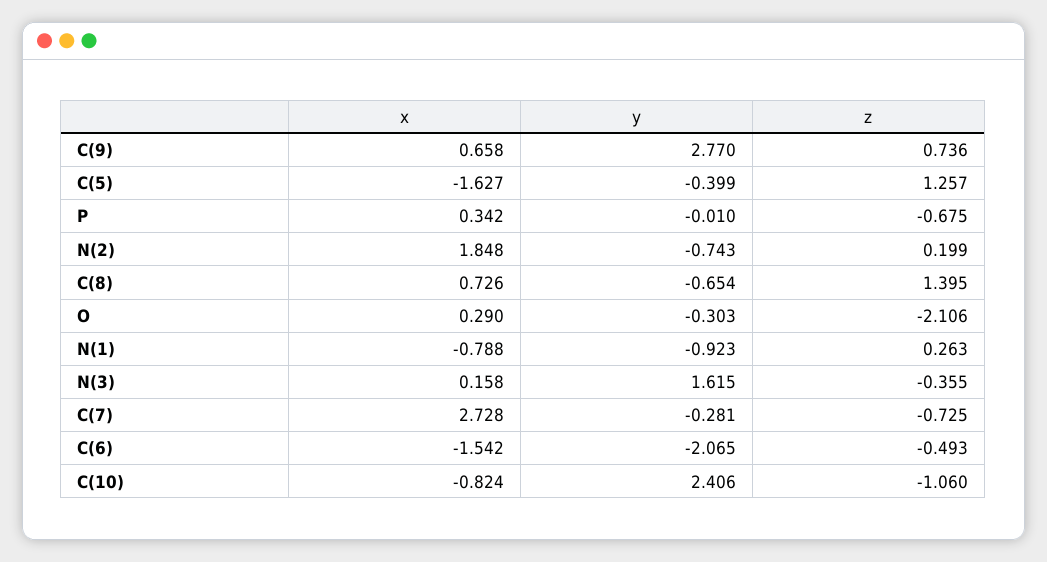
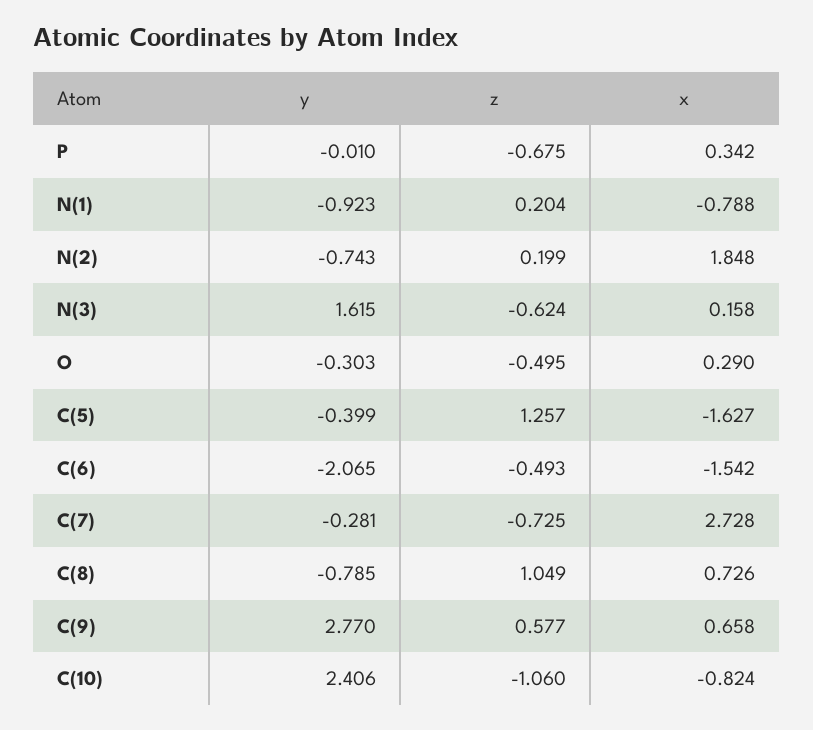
  {
    "x": {
      "C(9)": 0.658,
      "C(5)": -1.627,
      "P": 0.342,
      "N(2)": 1.848,
      "C(8)": 0.726,
      "O": 0.29,
      "N(1)": -0.788,
      "N(3)": 0.158,
      "C(7)": 2.728,
      "C(6)": -1.542,
      "C(10)": -0.824
    },
    "y": {
      "C(9)": 2.77,
      "C(5)": -0.399,
      "P": -0.01,
      "N(2)": -0.743,
-     "C(8)": -0.654,
+     "C(8)": -0.785,
      "O": -0.303,
      "N(1)": -0.923,
      "N(3)": 1.615,
      "C(7)": -0.281,
      "C(6)": -2.065,
      "C(10)": 2.406
    },
    "z": {
-     "C(9)": 0.736,
+     "C(9)": 0.577,
      "C(5)": 1.257,
      "P": -0.675,
      "N(2)": 0.199,
-     "C(8)": 1.395,
+     "C(8)": 1.049,
-     "O": -2.106,
+     "O": -0.495,
-     "N(1)": 0.263,
+     "N(1)": 0.204,
-     "N(3)": -0.355,
+     "N(3)": -0.624,
      "C(7)": -0.725,
      "C(6)": -0.493,
      "C(10)": -1.06
    }
  }

